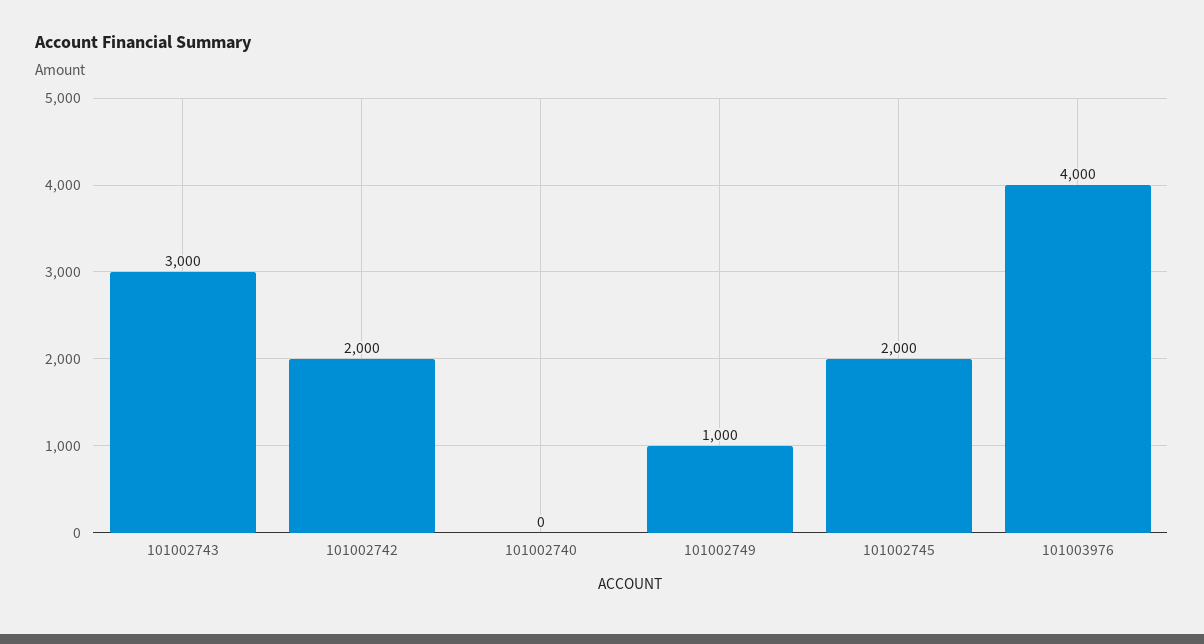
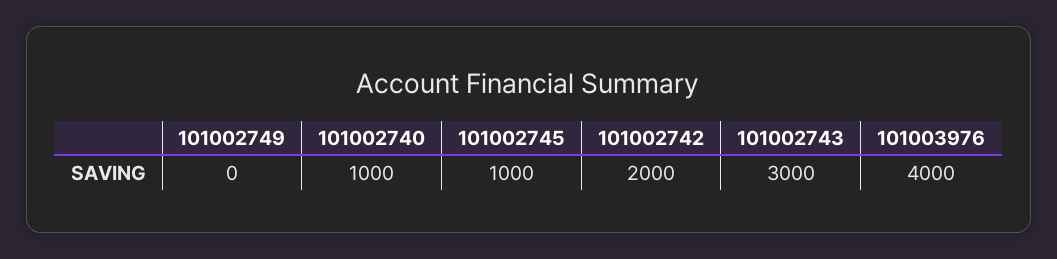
  {
    "101002743": 3000,
    "101002742": 2000,
-   "101002740": 0,
+   "101002740": 1000,
-   "101002749": 1000,
+   "101002749": 0,
-   "101002745": 2000,
+   "101002745": 1000,
    "101003976": 4000
  }

